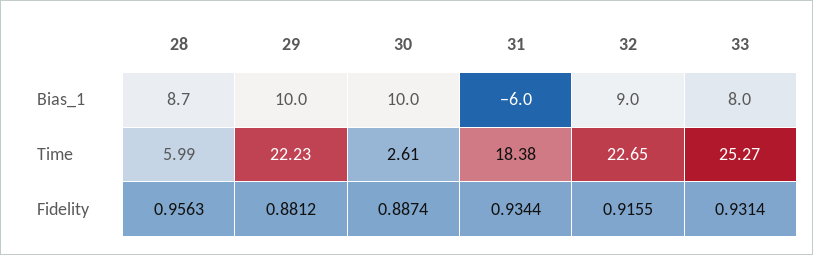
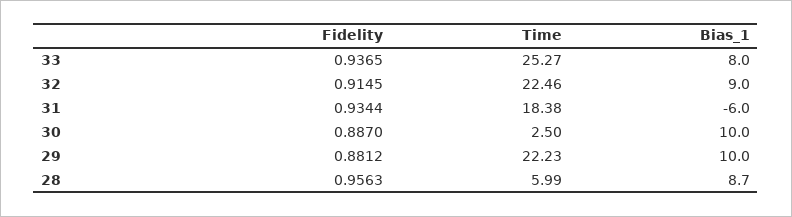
  {
    "28": {
      "Bias_1": 8.7,
      "Time": 5.99,
      "Fidelity": 0.9563
    },
    "29": {
      "Bias_1": 10,
      "Time": 22.23,
      "Fidelity": 0.8812
    },
    "30": {
      "Bias_1": 10,
-     "Time": 2.61,
+     "Time": 2.5,
-     "Fidelity": 0.8874
+     "Fidelity": 0.887
    },
    "31": {
      "Bias_1": -6,
      "Time": 18.38,
      "Fidelity": 0.9344
    },
    "32": {
      "Bias_1": 9,
-     "Time": 22.65,
+     "Time": 22.46,
-     "Fidelity": 0.9155
+     "Fidelity": 0.9145
    },
    "33": {
      "Bias_1": 8,
      "Time": 25.27,
-     "Fidelity": 0.9314
+     "Fidelity": 0.9365
    }
  }

